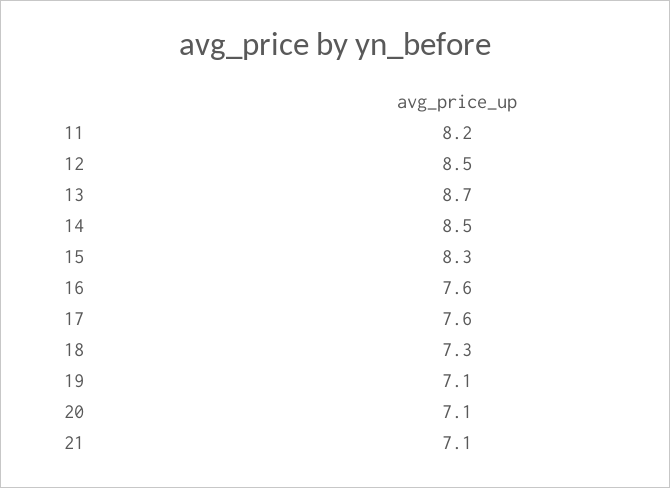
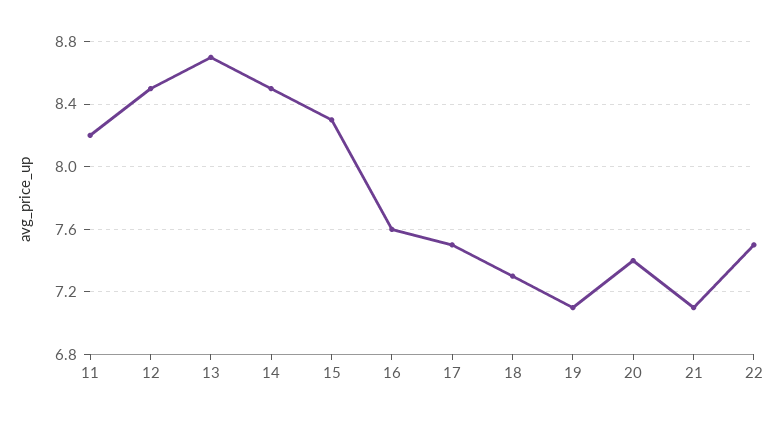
  {
    "11": 8.2,
    "12": 8.5,
    "13": 8.7,
    "14": 8.5,
    "15": 8.3,
    "16": 7.6,
-   "17": 7.6,
+   "17": 7.5,
    "18": 7.3,
    "19": 7.1,
-   "20": 7.1,
+   "20": 7.4,
-   "21": 7.1
+   "21": 7.1,
+   "22": 7.5
  }

